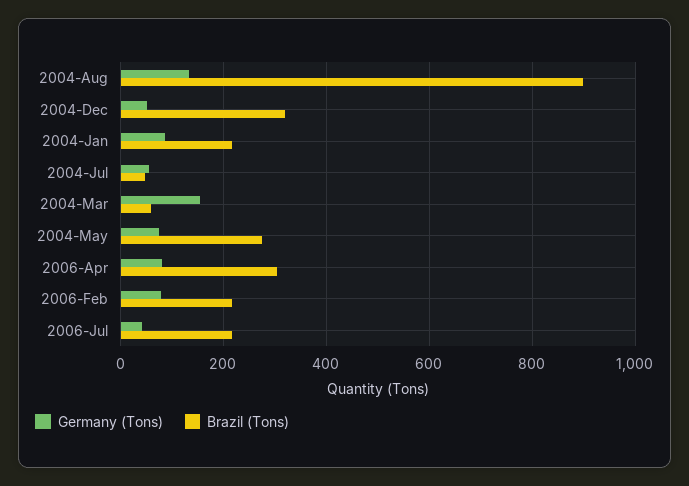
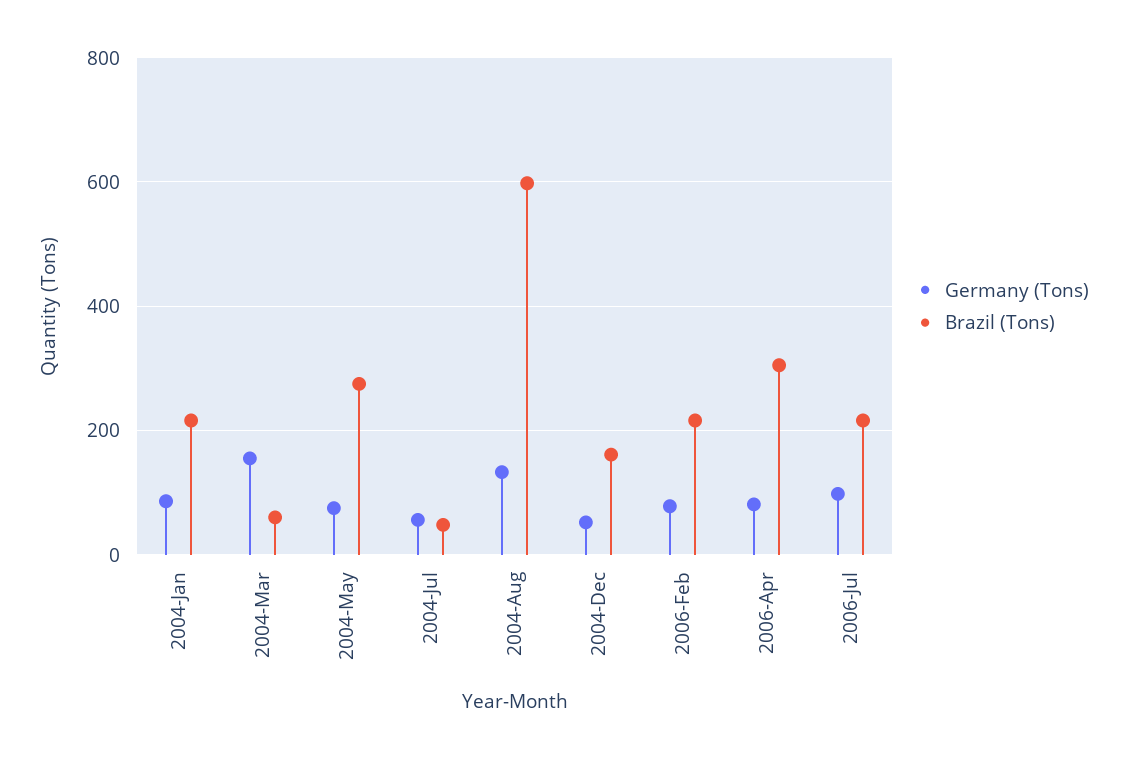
  {
    "Germany (Tons)": {
      "2004-Aug": 140,
      "2004-Dec": 60,
      "2004-Jan": 80,
      "2004-Jul": 60,
      "2004-Mar": 160,
      "2004-May": 80,
      "2006-Apr": 80,
      "2006-Feb": 80,
-     "2006-Jul": 40
+     "2006-Jul": 100
    },
    "Brazil (Tons)": {
-     "2004-Aug": 900,
+     "2004-Aug": 600,
-     "2004-Dec": 320,
+     "2004-Dec": 160,
      "2004-Jan": 220,
      "2004-Jul": 40,
      "2004-Mar": 60,
      "2004-May": 280,
      "2006-Apr": 300,
      "2006-Feb": 220,
      "2006-Jul": 220
    }
  }

